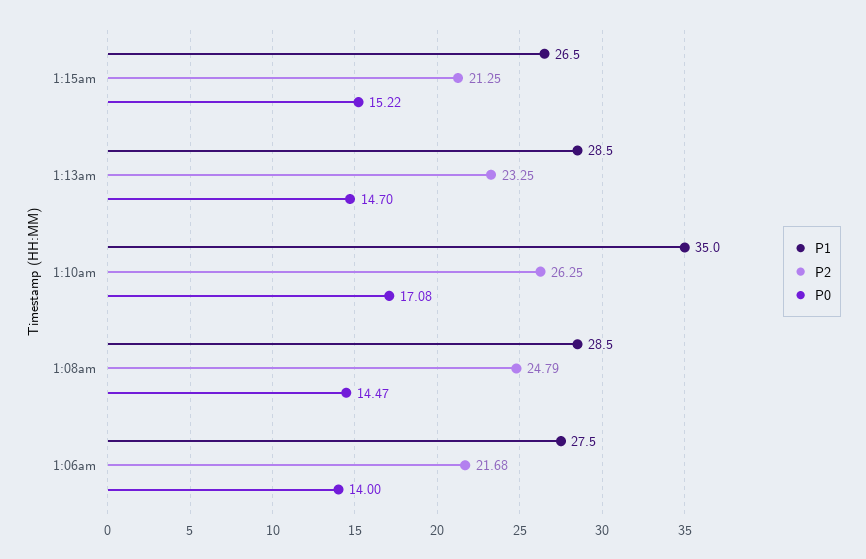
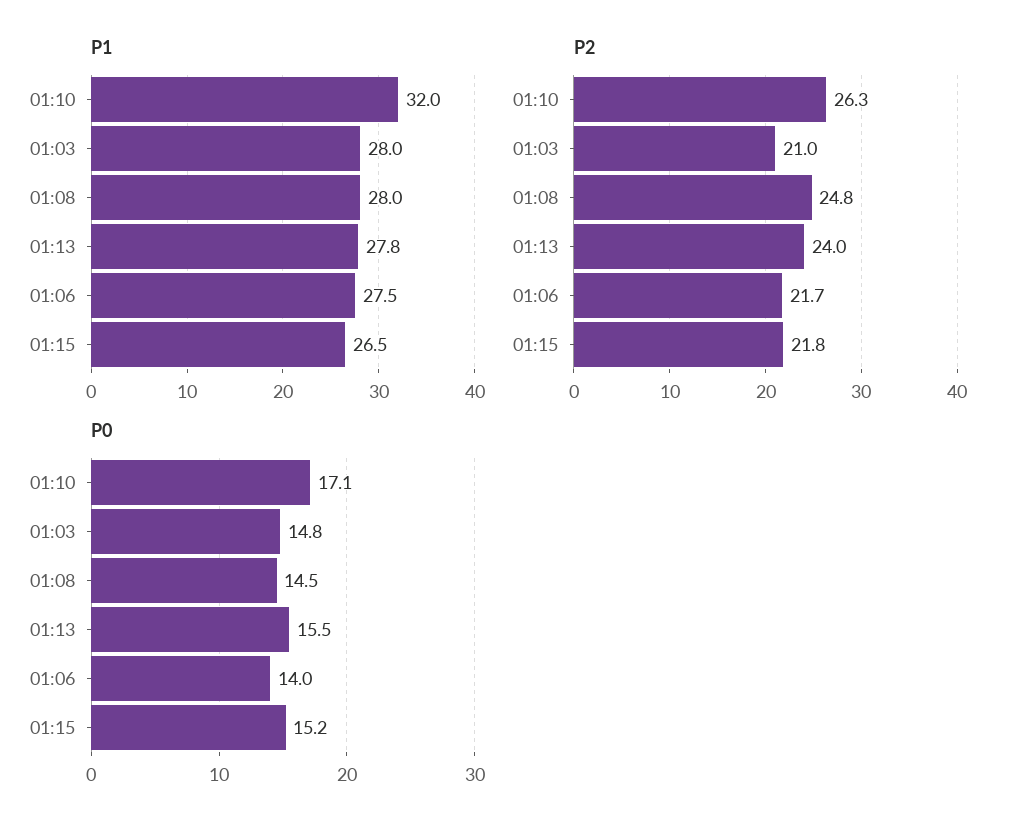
  {
    "P1": {
      "1:15am": 26.5,
-     "1:13am": 28.5,
+     "1:13am": 27.8,
-     "1:10am": 35,
+     "1:10am": 32,
-     "1:08am": 28.5,
+     "1:08am": 28,
-     "1:06am": 27.5
+     "1:06am": 27.5,
+     "01:03": 28
    },
    "P2": {
-     "1:15am": 21.25,
+     "1:15am": 21.8,
-     "1:13am": 23.25,
+     "1:13am": 24,
      "1:10am": 26.25,
      "1:08am": 24.79,
-     "1:06am": 21.68
+     "1:06am": 21.68,
+     "01:03": 21
    },
    "P0": {
      "1:15am": 15.22,
-     "1:13am": 14.7,
+     "1:13am": 15.5,
      "1:10am": 17.08,
      "1:08am": 14.47,
-     "1:06am": 14
+     "1:06am": 14,
+     "01:03": 14.8
    }
  }

